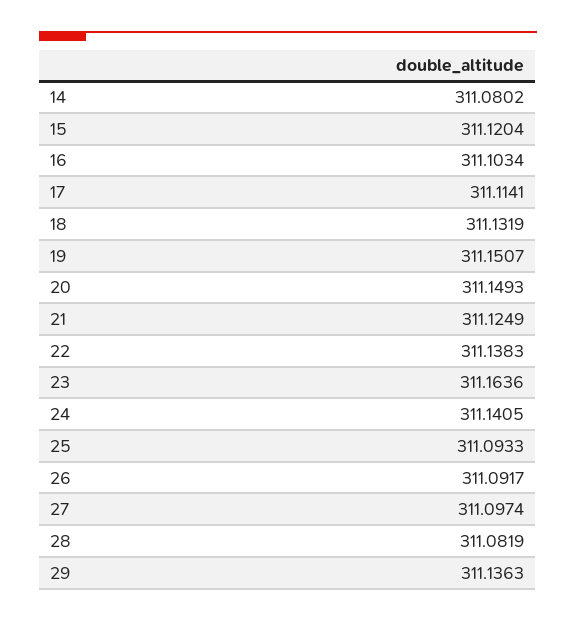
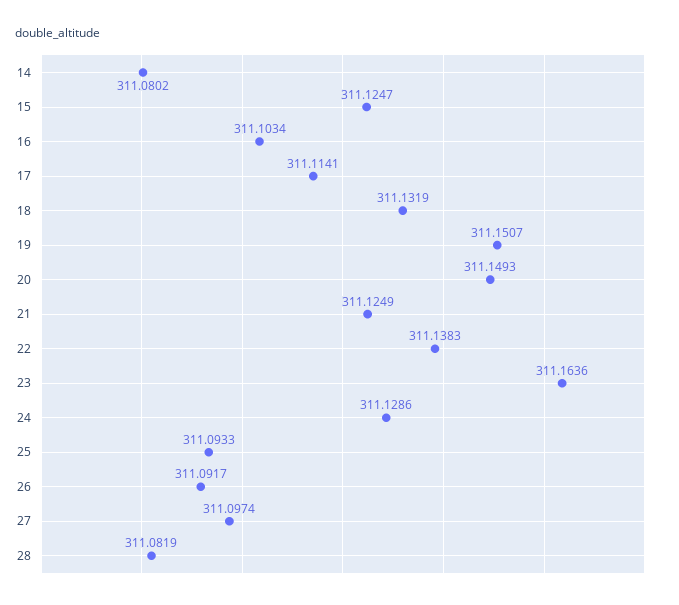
  {
    "14": 311.0802,
-   "15": 311.1204,
+   "15": 311.1247,
    "16": 311.1034,
    "17": 311.1141,
    "18": 311.1319,
    "19": 311.1507,
    "20": 311.1493,
    "21": 311.1249,
    "22": 311.1383,
    "23": 311.1636,
-   "24": 311.1405,
+   "24": 311.1286,
    "25": 311.0933,
    "26": 311.0917,
    "27": 311.0974,
-   "28": 311.0819,
+   "28": 311.0819
-   "29": 311.1363
  }

